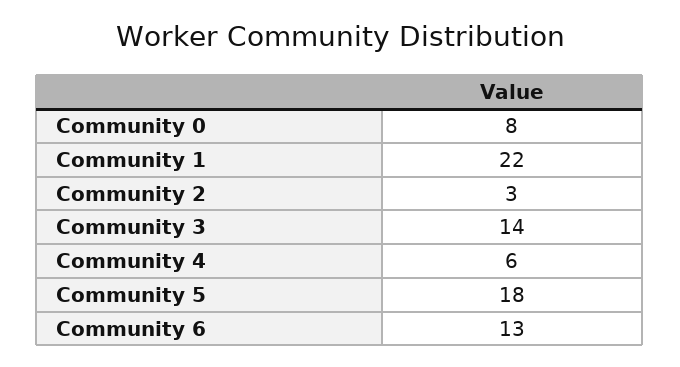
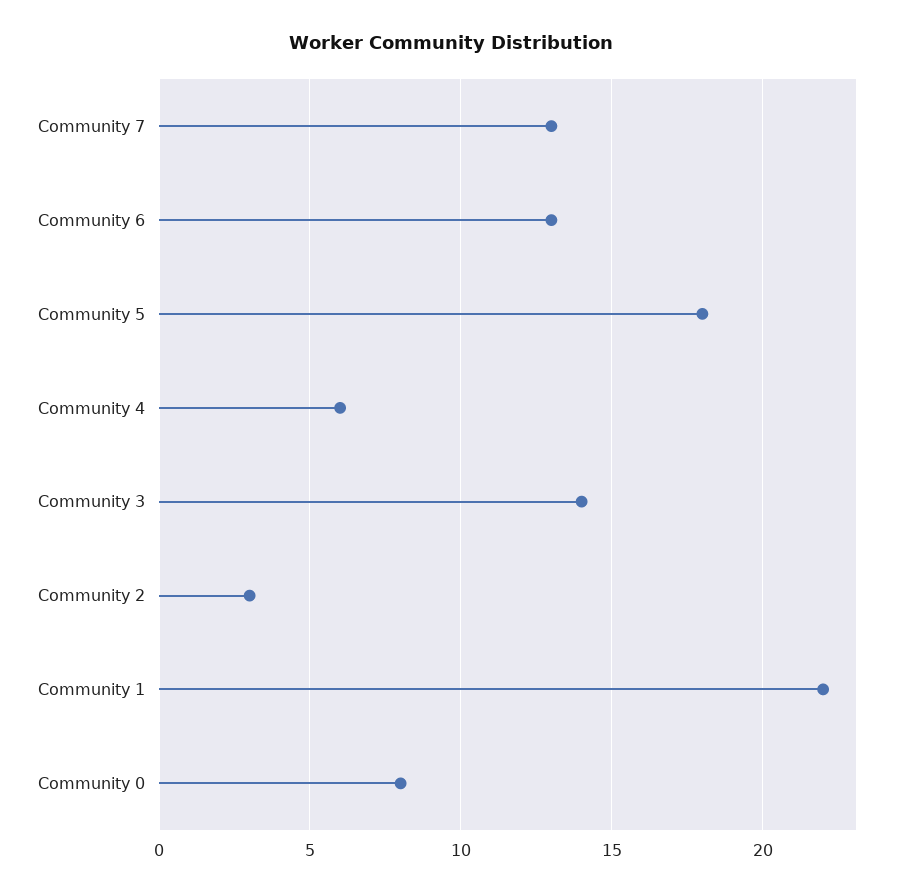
  {
    "Community 0": 8,
    "Community 1": 22,
    "Community 2": 3,
    "Community 3": 14,
    "Community 4": 6,
    "Community 5": 18,
-   "Community 6": 13
+   "Community 6": 13,
+   "Community 7": 13
  }

